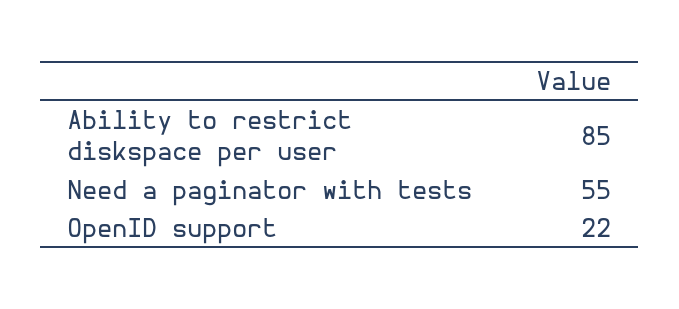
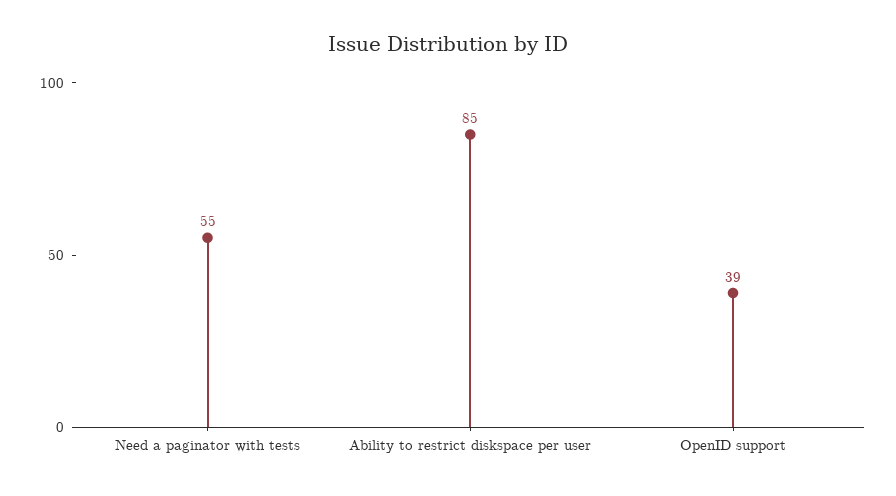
  {
    "Ability to restrict diskspace per user": 85,
    "Need a paginator with tests": 55,
-   "OpenID support": 22
+   "OpenID support": 39
  }

